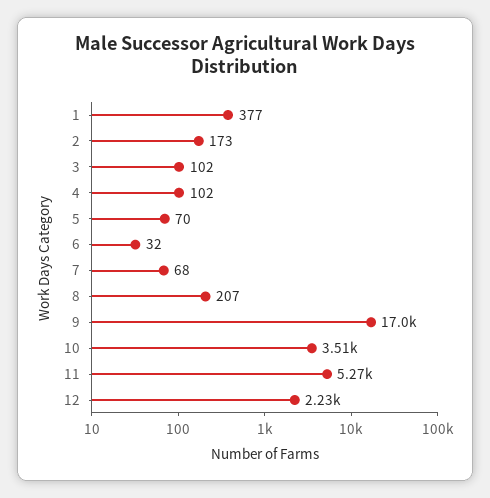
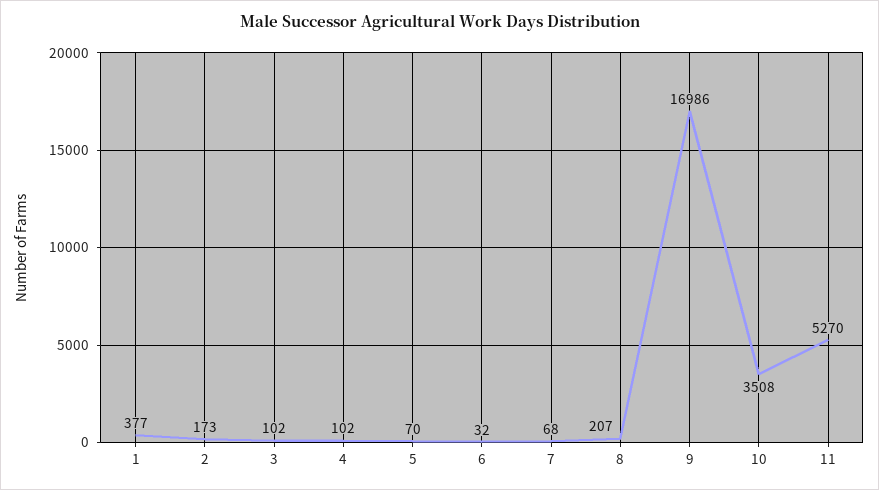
  {
    "1": 377,
    "2": 173,
    "3": 102,
    "4": 102,
    "5": 70,
    "6": 32,
    "7": 68,
    "8": 207,
    "9": 16986,
    "10": 3508,
-   "11": 5270,
+   "11": 5270
-   "12": 2230
  }

